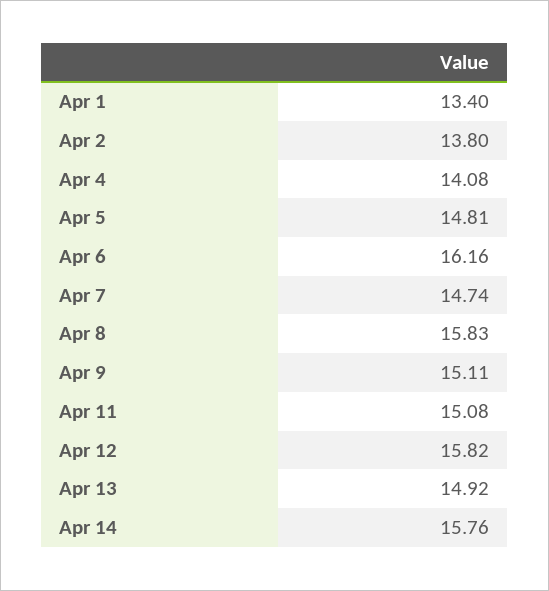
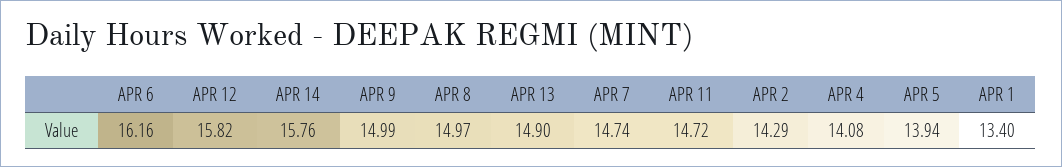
  {
    "Apr 1": 13.4,
-   "Apr 2": 13.8,
+   "Apr 2": 14.29,
    "Apr 4": 14.08,
-   "Apr 5": 14.81,
+   "Apr 5": 13.94,
    "Apr 6": 16.16,
    "Apr 7": 14.74,
-   "Apr 8": 15.83,
+   "Apr 8": 14.97,
-   "Apr 9": 15.11,
+   "Apr 9": 14.99,
-   "Apr 11": 15.08,
+   "Apr 11": 14.72,
    "Apr 12": 15.82,
-   "Apr 13": 14.92,
+   "Apr 13": 14.9,
    "Apr 14": 15.76
  }

